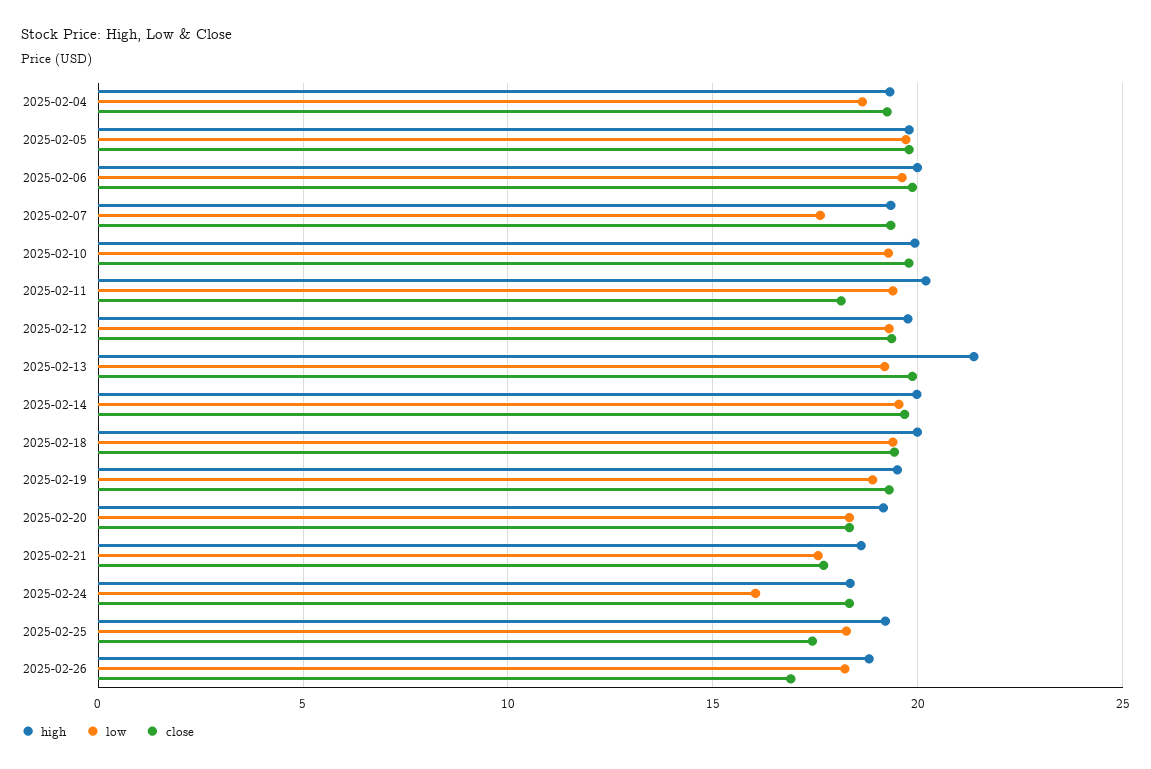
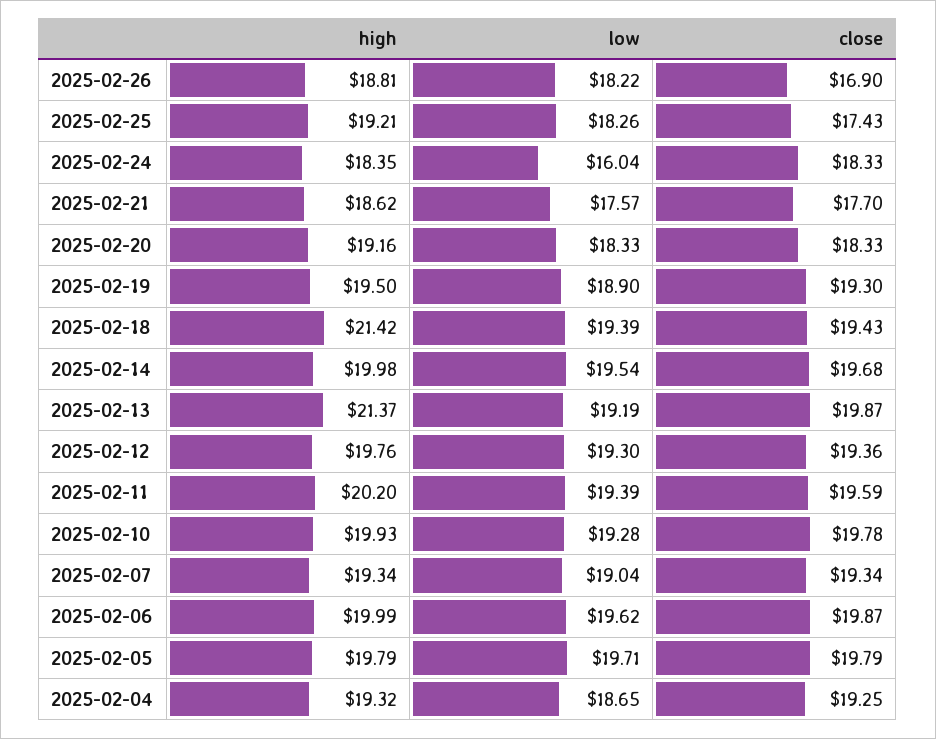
  {
    "high": {
      "2025-02-04": 19.32,
      "2025-02-05": 19.79,
      "2025-02-06": 19.99,
      "2025-02-07": 19.34,
      "2025-02-10": 19.93,
      "2025-02-11": 20.2,
      "2025-02-12": 19.76,
      "2025-02-13": 21.37,
      "2025-02-14": 19.98,
-     "2025-02-18": 20,
+     "2025-02-18": 21.42,
      "2025-02-19": 19.5,
      "2025-02-20": 19.16,
      "2025-02-21": 18.62,
      "2025-02-24": 18.35,
      "2025-02-25": 19.21,
      "2025-02-26": 18.81
    },
    "low": {
      "2025-02-04": 18.65,
      "2025-02-05": 19.71,
      "2025-02-06": 19.62,
-     "2025-02-07": 17.5,
+     "2025-02-07": 19.04,
      "2025-02-10": 19.28,
      "2025-02-11": 19.39,
      "2025-02-12": 19.3,
      "2025-02-13": 19.19,
      "2025-02-14": 19.54,
      "2025-02-18": 19.39,
      "2025-02-19": 18.9,
      "2025-02-20": 18.33,
      "2025-02-21": 17.57,
      "2025-02-24": 16.04,
      "2025-02-25": 18.26,
      "2025-02-26": 18.22
    },
    "close": {
      "2025-02-04": 19.25,
      "2025-02-05": 19.79,
      "2025-02-06": 19.87,
      "2025-02-07": 19.34,
      "2025-02-10": 19.78,
-     "2025-02-11": 18,
+     "2025-02-11": 19.59,
      "2025-02-12": 19.36,
      "2025-02-13": 19.87,
      "2025-02-14": 19.68,
      "2025-02-18": 19.43,
      "2025-02-19": 19.3,
      "2025-02-20": 18.33,
      "2025-02-21": 17.7,
      "2025-02-24": 18.33,
      "2025-02-25": 17.43,
      "2025-02-26": 16.9
    }
  }

